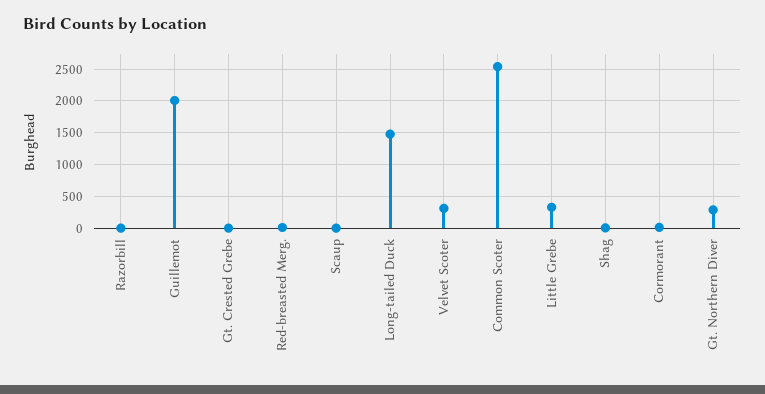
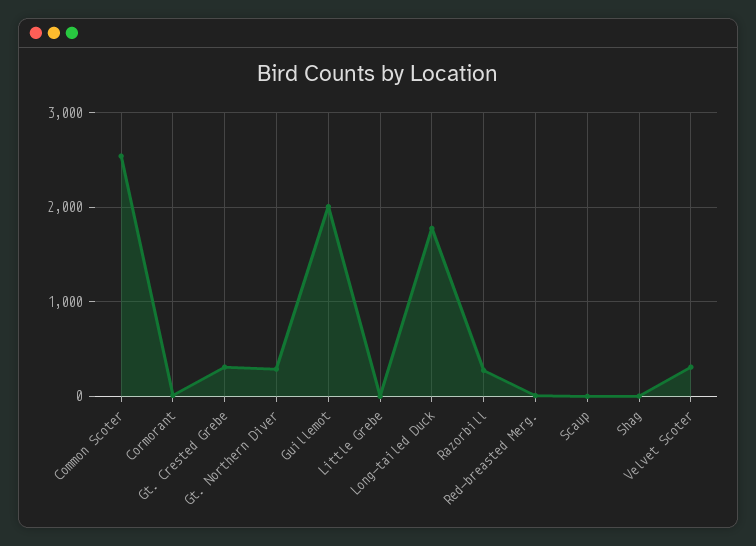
  {
-   "Razorbill": 0,
+   "Razorbill": 300,
    "Guillemot": 2000,
-   "Gt. Crested Grebe": 0,
+   "Gt. Crested Grebe": 300,
    "Red-breasted Merg.": 0,
    "Scaup": 0,
-   "Long-tailed Duck": 1500,
+   "Long-tailed Duck": 1800,
    "Velvet Scoter": 300,
    "Common Scoter": 2500,
-   "Little Grebe": 300,
+   "Little Grebe": 0,
    "Shag": 0,
    "Cormorant": 0,
    "Gt. Northern Diver": 300
  }

